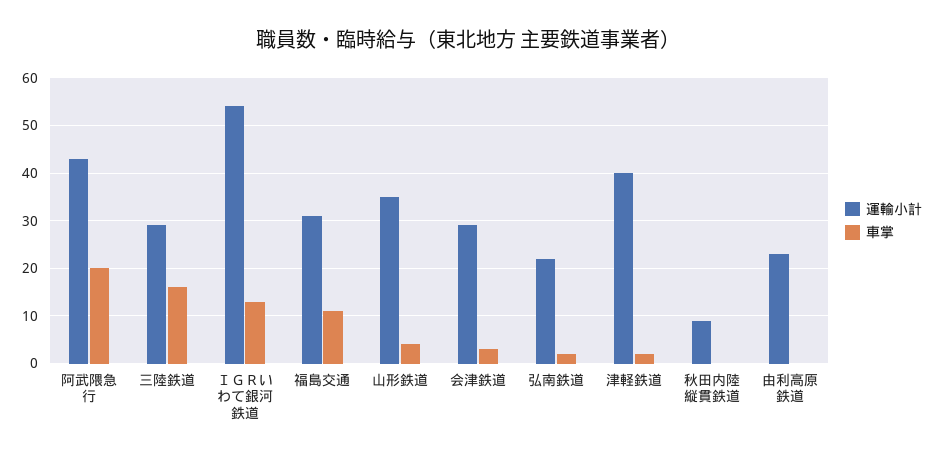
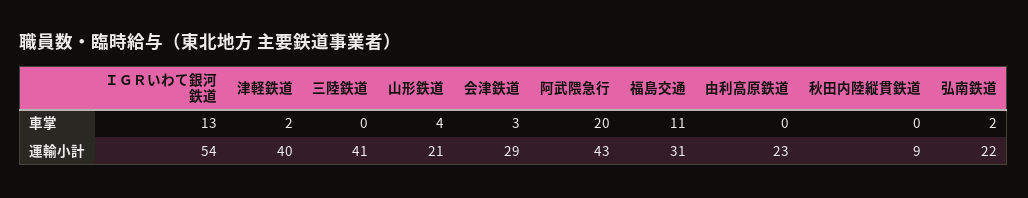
  {
    "運輸小計": {
      "阿武隈急行": 43,
-     "三陸鉄道": 30,
+     "三陸鉄道": 41,
      "ＩＧＲいわて銀河鉄道": 54,
      "福島交通": 31,
-     "山形鉄道": 35,
+     "山形鉄道": 21,
      "会津鉄道": 29,
      "弘南鉄道": 22,
      "津軽鉄道": 40,
      "秋田内陸縦貫鉄道": 9,
      "由利高原鉄道": 23
    },
    "車掌": {
      "阿武隈急行": 20,
-     "三陸鉄道": 15,
+     "三陸鉄道": 0,
      "ＩＧＲいわて銀河鉄道": 13,
      "福島交通": 11,
      "山形鉄道": 4,
      "会津鉄道": 3,
      "弘南鉄道": 2,
      "津軽鉄道": 2,
      "秋田内陸縦貫鉄道": 0,
      "由利高原鉄道": 0
    }
  }

